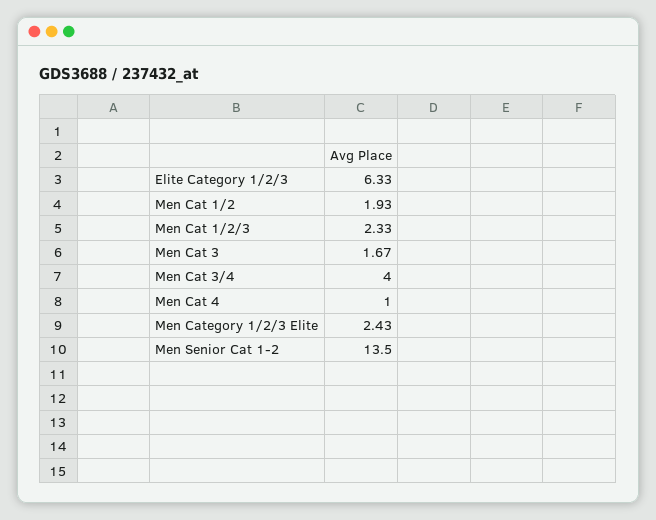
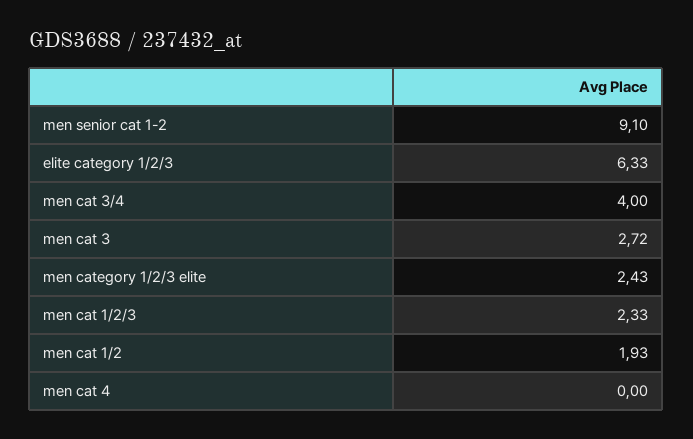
  {
    "Elite Category 1/2/3": 6.33,
    "Men Cat 1/2": 1.93,
    "Men Cat 1/2/3": 2.33,
-   "Men Cat 3": 1.67,
+   "Men Cat 3": 2.72,
    "Men Cat 3/4": 4,
-   "Men Cat 4": 1,
+   "Men Cat 4": 0,
    "Men Category 1/2/3 Elite": 2.43,
-   "Men Senior Cat 1-2": 13.5
+   "Men Senior Cat 1-2": 9.1
  }

